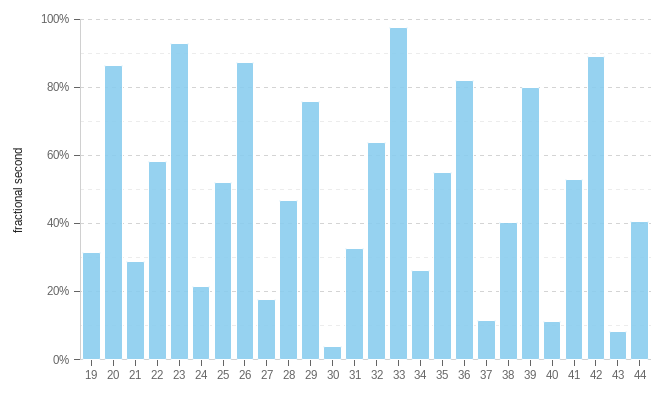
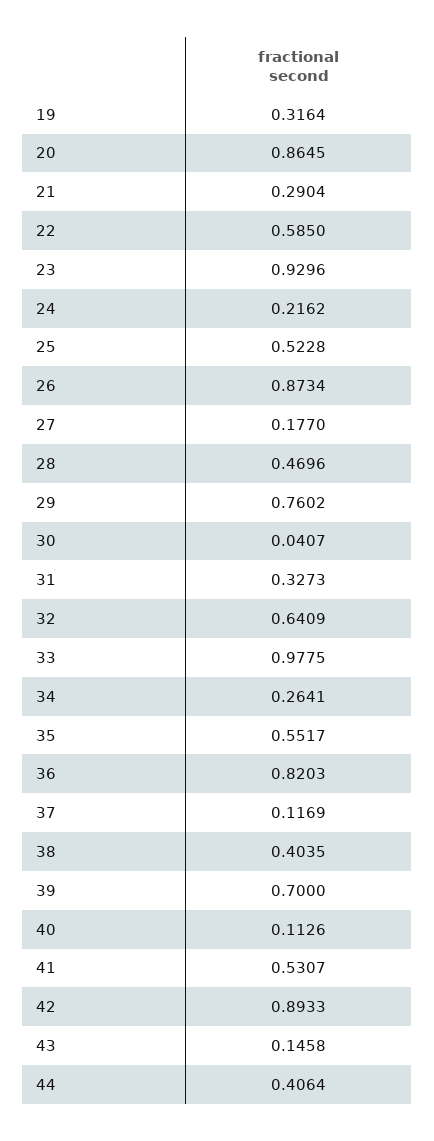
  {
    "19": 0.3164,
    "20": 0.8645,
    "21": 0.2904,
    "22": 0.585,
    "23": 0.9296,
    "24": 0.2162,
    "25": 0.5228,
    "26": 0.8734,
    "27": 0.177,
    "28": 0.4696,
    "29": 0.7602,
    "30": 0.0407,
    "31": 0.3273,
    "32": 0.6409,
    "33": 0.9775,
    "34": 0.2641,
    "35": 0.5517,
    "36": 0.8203,
    "37": 0.1169,
    "38": 0.4035,
-   "39": 0.8,
+   "39": 0.7,
    "40": 0.1126,
    "41": 0.5307,
    "42": 0.8933,
-   "43": 0.08,
+   "43": 0.1458,
    "44": 0.4064
  }

